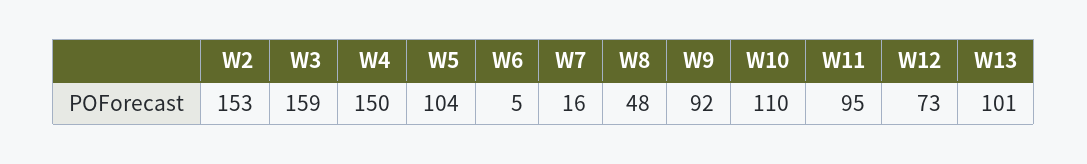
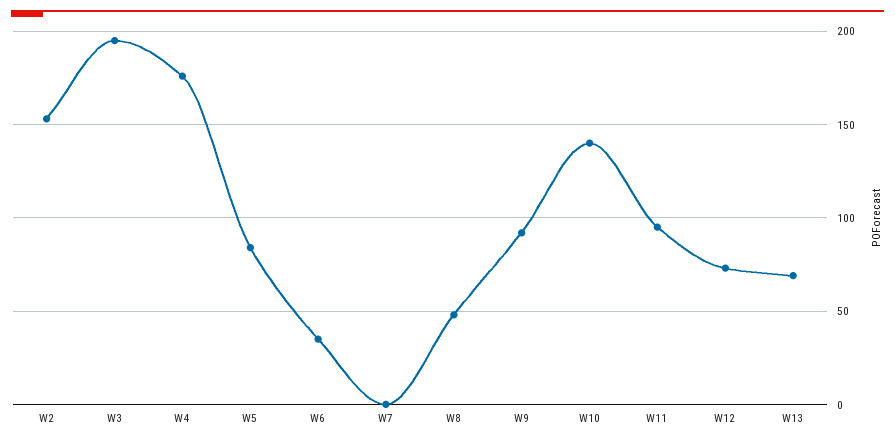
  {
    "W2": 153,
-   "W3": 159,
+   "W3": 195,
-   "W4": 150,
+   "W4": 175,
-   "W5": 104,
+   "W5": 85,
-   "W6": 5,
+   "W6": 35,
-   "W7": 16,
+   "W7": 0,
    "W8": 48,
    "W9": 92,
-   "W10": 110,
+   "W10": 140,
    "W11": 95,
    "W12": 73,
-   "W13": 101
+   "W13": 70
  }

